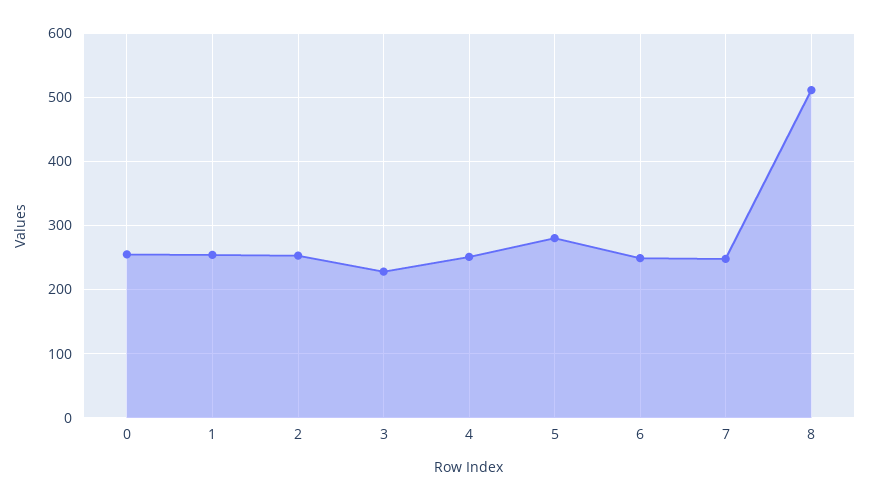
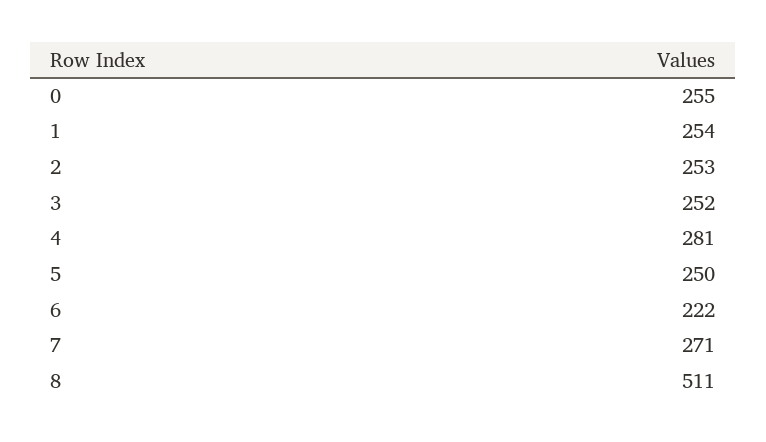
  {
    "0": 255,
    "1": 254,
    "2": 253,
-   "3": 230,
+   "3": 252,
-   "4": 250,
+   "4": 281,
-   "5": 280,
+   "5": 250,
-   "6": 250,
+   "6": 222,
-   "7": 250,
+   "7": 271,
    "8": 511
  }

